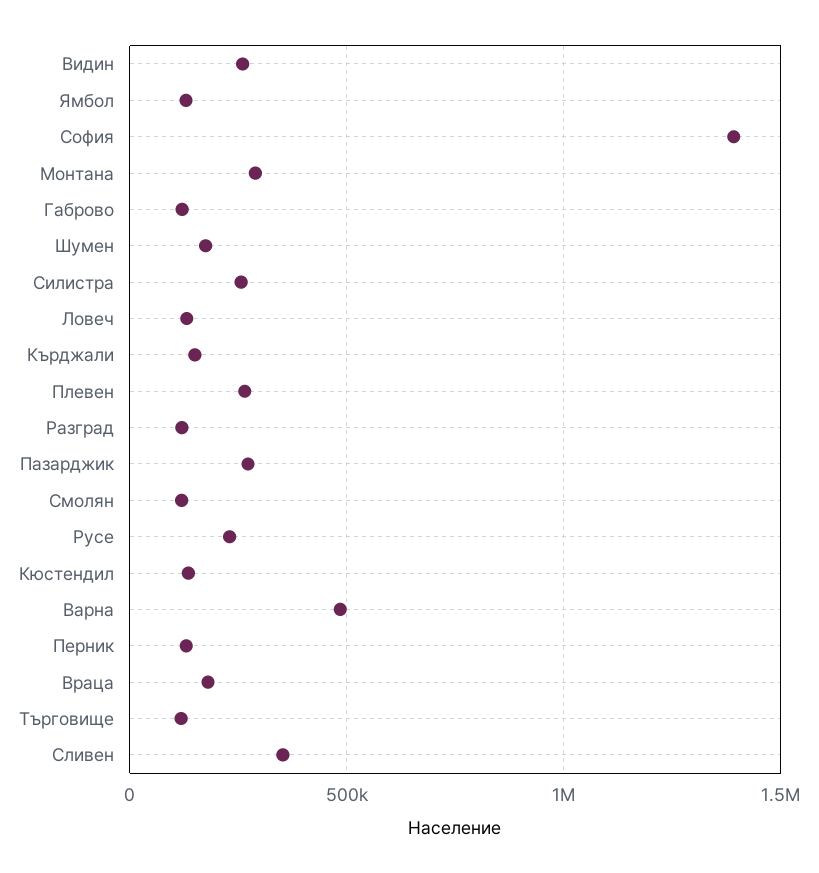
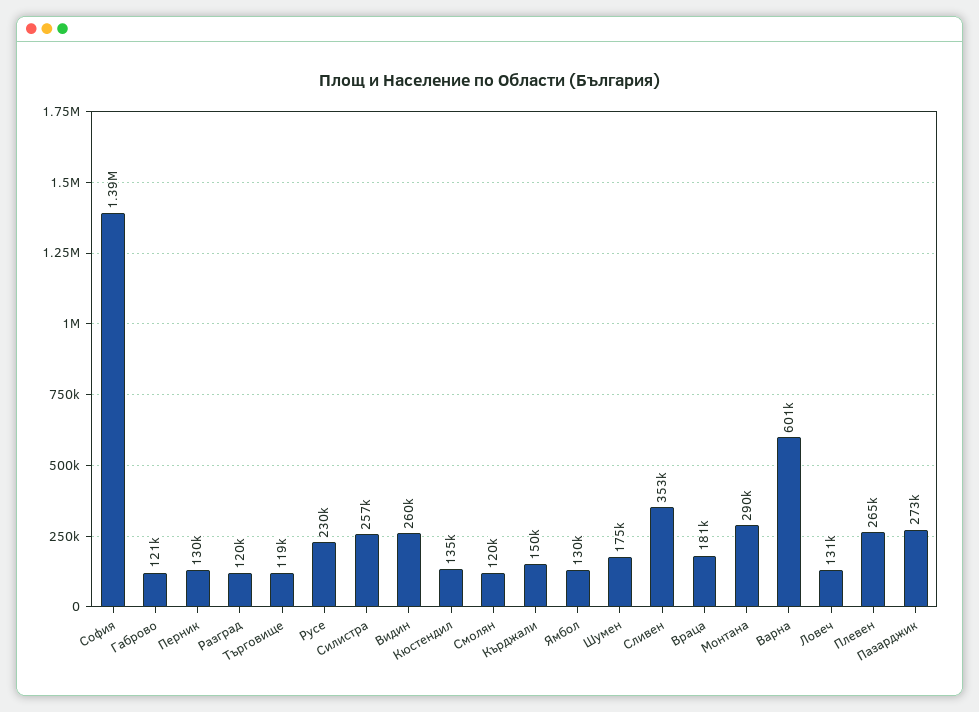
  {
    "Видин": 260000,
    "Ямбол": 130000,
    "София": 1390000,
    "Монтана": 290000,
    "Габрово": 121000,
    "Шумен": 175000,
    "Силистра": 257000,
    "Ловеч": 131000,
    "Кърджали": 150000,
    "Плевен": 265000,
    "Разград": 120000,
    "Пазарджик": 273000,
    "Смолян": 120000,
    "Русе": 230000,
    "Кюстендил": 135000,
-   "Варна": 500000,
+   "Варна": 601000,
    "Перник": 130000,
    "Враца": 181000,
    "Търговище": 119000,
    "Сливен": 353000
  }

